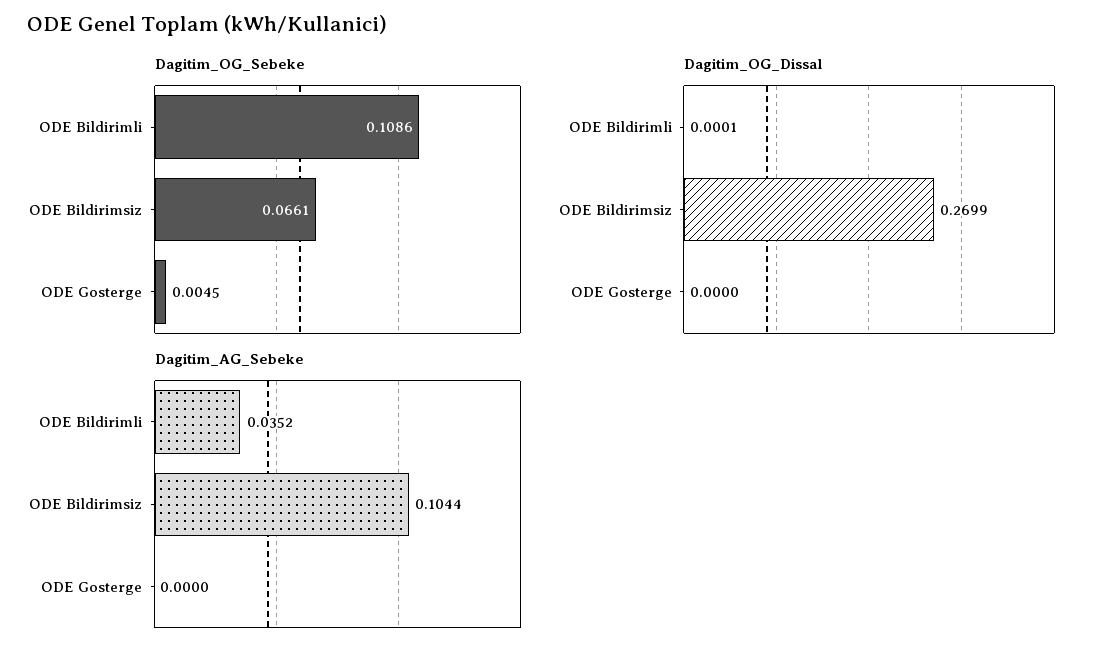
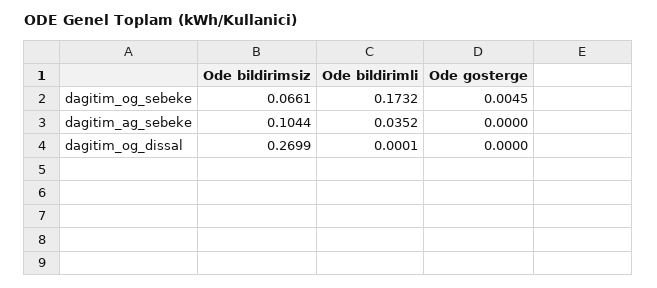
  {
    "Dagitim_OG_Sebeke": {
-     "ODE Bildirimli": 0.1086,
+     "ODE Bildirimli": 0.1732,
      "ODE Bildirimsiz": 0.0661,
      "ODE Gosterge": 0.0045
    },
    "Dagitim_OG_Dissal": {
      "ODE Bildirimli": 0.0001,
      "ODE Bildirimsiz": 0.2699,
      "ODE Gosterge": 0
    },
    "Dagitim_AG_Sebeke": {
      "ODE Bildirimli": 0.0352,
      "ODE Bildirimsiz": 0.1044,
      "ODE Gosterge": 0
    }
  }

